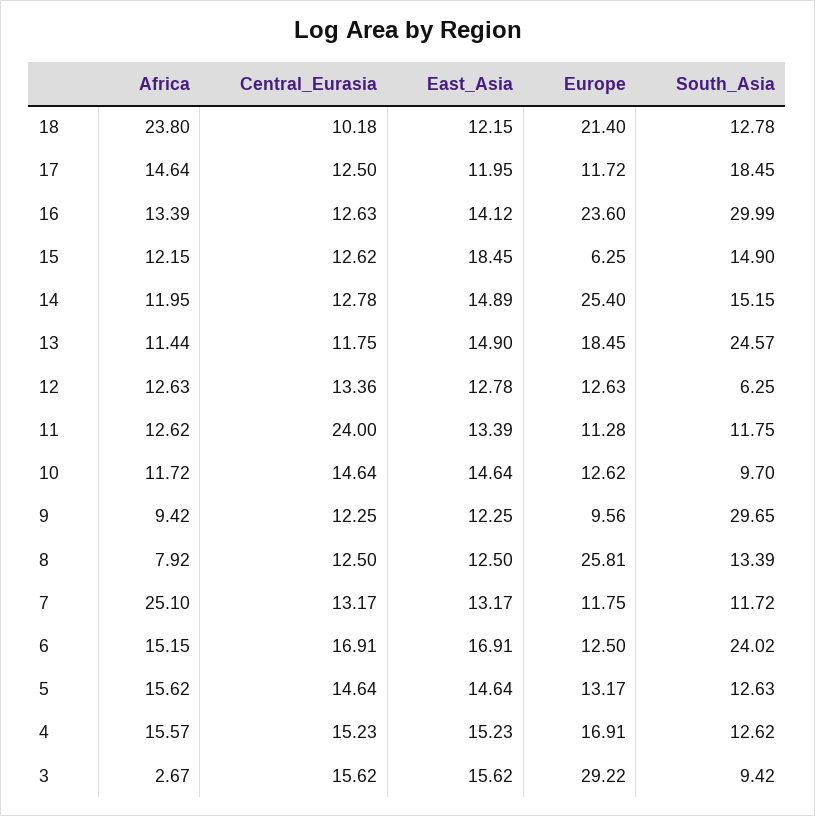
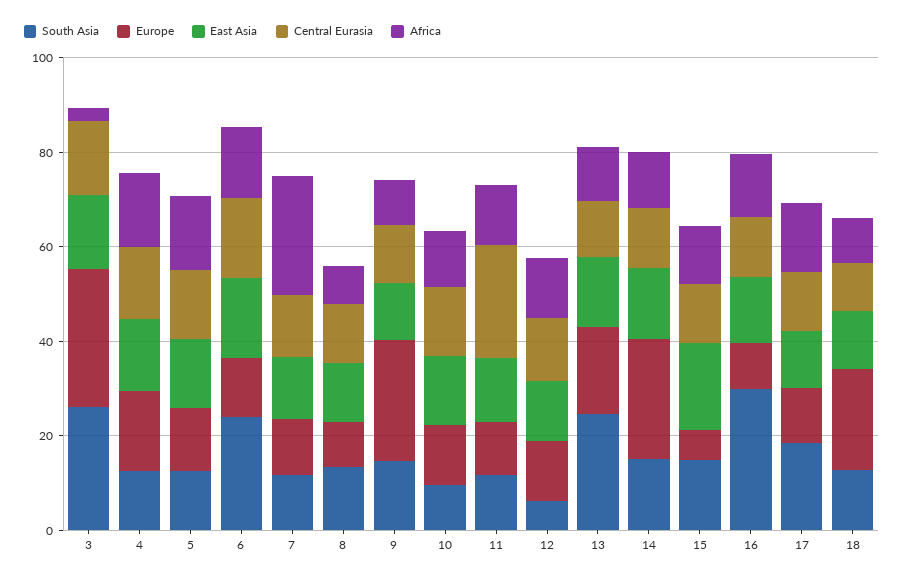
  {
    "Africa": {
-     "18": 23.8,
+     "18": 10,
      "17": 14.64,
      "16": 13.39,
      "15": 12.15,
      "14": 11.95,
      "13": 11.44,
      "12": 12.63,
      "11": 12.62,
      "10": 11.72,
      "9": 9.42,
      "8": 7.92,
      "7": 25.1,
      "6": 15.15,
      "5": 15.62,
      "4": 15.57,
      "3": 2.67
    },
    "Central_Eurasia": {
      "18": 10.18,
      "17": 12.5,
      "16": 12.63,
      "15": 12.62,
      "14": 12.78,
      "13": 11.75,
      "12": 13.36,
      "11": 24,
      "10": 14.64,
      "9": 12.25,
      "8": 12.5,
      "7": 13.17,
      "6": 16.91,
      "5": 14.64,
      "4": 15.23,
      "3": 15.62
    },
    "East_Asia": {
      "18": 12.15,
      "17": 11.95,
      "16": 14.12,
      "15": 18.45,
      "14": 14.89,
      "13": 14.9,
      "12": 12.78,
      "11": 13.39,
      "10": 14.64,
      "9": 12.25,
      "8": 12.5,
      "7": 13.17,
      "6": 16.91,
      "5": 14.64,
      "4": 15.23,
      "3": 15.62
    },
    "Europe": {
      "18": 21.4,
      "17": 11.72,
-     "16": 23.6,
+     "16": 10,
      "15": 6.25,
      "14": 25.4,
      "13": 18.45,
      "12": 12.63,
      "11": 11.28,
      "10": 12.62,
-     "9": 9.56,
+     "9": 25,
-     "8": 25.81,
+     "8": 10,
      "7": 11.75,
      "6": 12.5,
      "5": 13.17,
      "4": 16.91,
      "3": 29.22
    },
    "South_Asia": {
      "18": 12.78,
      "17": 18.45,
      "16": 29.99,
      "15": 14.9,
      "14": 15.15,
      "13": 24.57,
      "12": 6.25,
      "11": 11.75,
      "10": 9.7,
-     "9": 29.65,
+     "9": 15,
      "8": 13.39,
      "7": 11.72,
      "6": 24.02,
      "5": 12.63,
      "4": 12.62,
-     "3": 9.42
+     "3": 25
    }
  }

